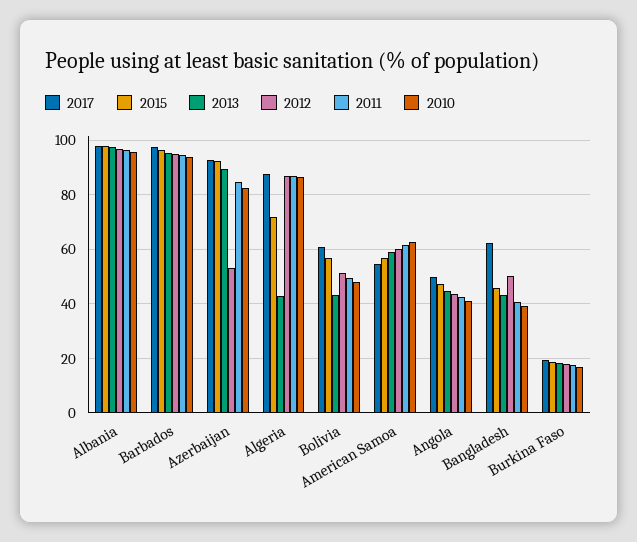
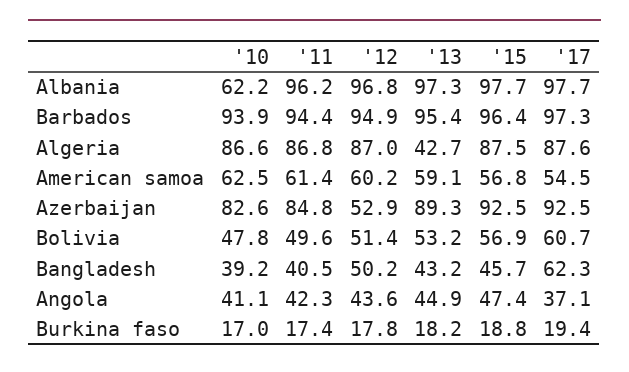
  {
    "2017": {
      "Albania": 97.7,
      "Barbados": 97.3,
      "Azerbaijan": 92.5,
      "Algeria": 87.6,
      "Bolivia": 60.7,
      "American Samoa": 54.5,
-     "Angola": 50,
+     "Angola": 37.1,
      "Bangladesh": 62.3,
      "Burkina Faso": 19.4
    },
    "2015": {
      "Albania": 97.7,
      "Barbados": 96.4,
      "Azerbaijan": 92.5,
-     "Algeria": 72.5,
+     "Algeria": 87.5,
      "Bolivia": 56.9,
      "American Samoa": 56.8,
      "Angola": 47.4,
      "Bangladesh": 45.7,
      "Burkina Faso": 18.8
    },
    "2013": {
      "Albania": 97.3,
      "Barbados": 95.4,
      "Azerbaijan": 89.3,
      "Algeria": 42.7,
-     "Bolivia": 42.5,
+     "Bolivia": 53.2,
      "American Samoa": 59.1,
      "Angola": 44.9,
      "Bangladesh": 43.2,
      "Burkina Faso": 18.2
    },
    "2012": {
      "Albania": 96.8,
      "Barbados": 94.9,
      "Azerbaijan": 52.9,
      "Algeria": 87,
      "Bolivia": 51.4,
      "American Samoa": 60.2,
      "Angola": 43.6,
      "Bangladesh": 50.2,
      "Burkina Faso": 17.8
    },
    "2011": {
      "Albania": 96.2,
      "Barbados": 94.4,
      "Azerbaijan": 84.8,
      "Algeria": 86.8,
      "Bolivia": 49.6,
      "American Samoa": 61.4,
      "Angola": 42.3,
      "Bangladesh": 40.5,
      "Burkina Faso": 17.4
    },
    "2010": {
-     "Albania": 95,
+     "Albania": 62.2,
      "Barbados": 93.9,
      "Azerbaijan": 82.6,
      "Algeria": 86.6,
      "Bolivia": 47.8,
      "American Samoa": 62.5,
      "Angola": 41.1,
      "Bangladesh": 39.2,
      "Burkina Faso": 17
    }
  }

